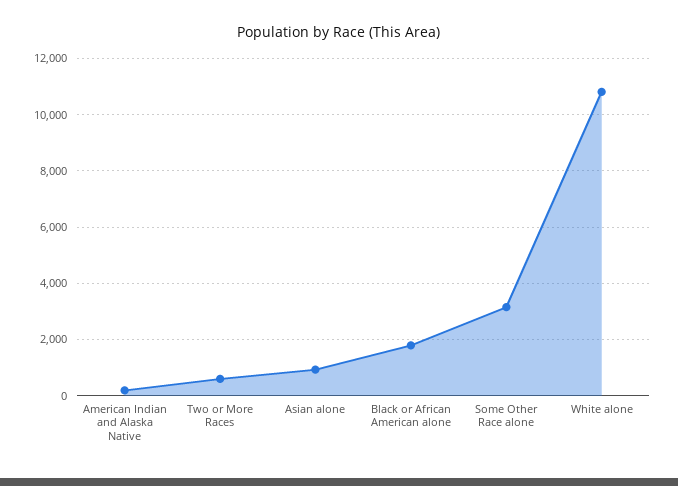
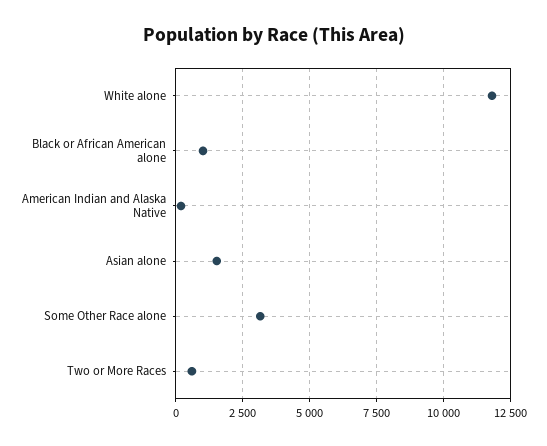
  {
    "American Indian and Alaska Native": 250,
    "Two or More Races": 500,
-   "Asian alone": 1000,
+   "Asian alone": 1500,
-   "Black or African American alone": 1750,
+   "Black or African American alone": 1000,
    "Some Other Race alone": 3250,
-   "White alone": 10750
+   "White alone": 11750
  }

